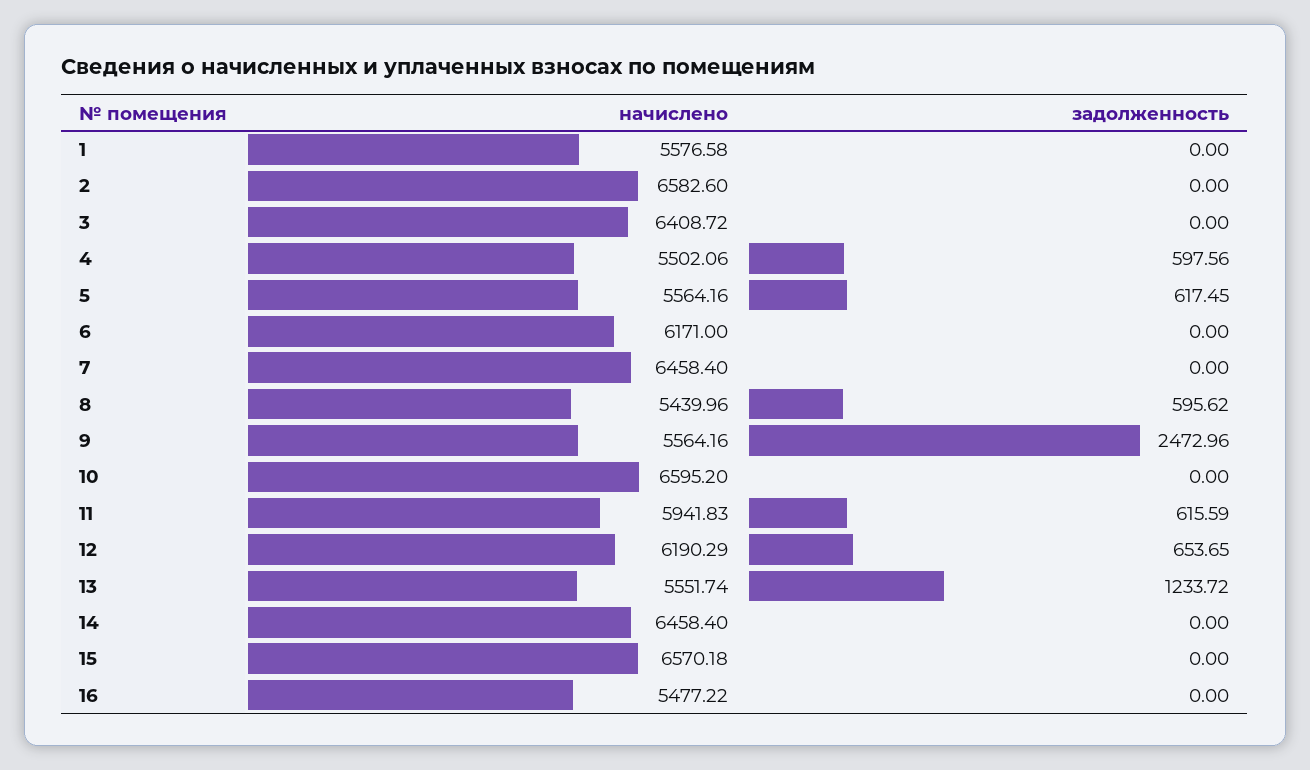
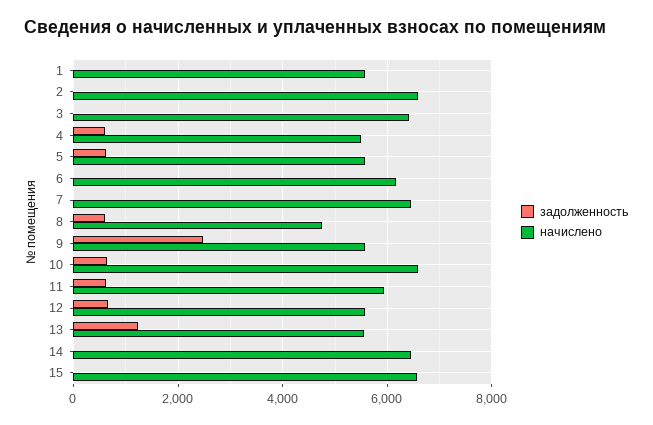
  {
    "начислено": {
      "1": 5576.58,
      "2": 6582.6,
      "3": 6408.72,
      "4": 5502.06,
      "5": 5564.16,
      "6": 6171,
      "7": 6458.4,
-     "8": 5439.96,
+     "8": 4800,
      "9": 5564.16,
      "10": 6595.2,
      "11": 5941.83,
-     "12": 6190.29,
+     "12": 5600,
      "13": 5551.74,
      "14": 6458.4,
-     "15": 6570.18,
+     "15": 6570.18
-     "16": 5477.22
    },
    "задолженность": {
      "1": 0,
      "2": 0,
      "3": 0,
      "4": 597.56,
      "5": 617.45,
      "6": 0,
      "7": 0,
      "8": 595.62,
      "9": 2472.96,
-     "10": 0,
+     "10": 600,
      "11": 615.59,
      "12": 653.65,
      "13": 1233.72,
      "14": 0,
-     "15": 0,
+     "15": 0
-     "16": 0
    }
  }

